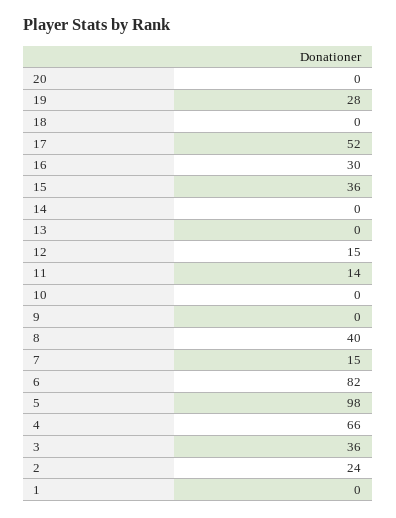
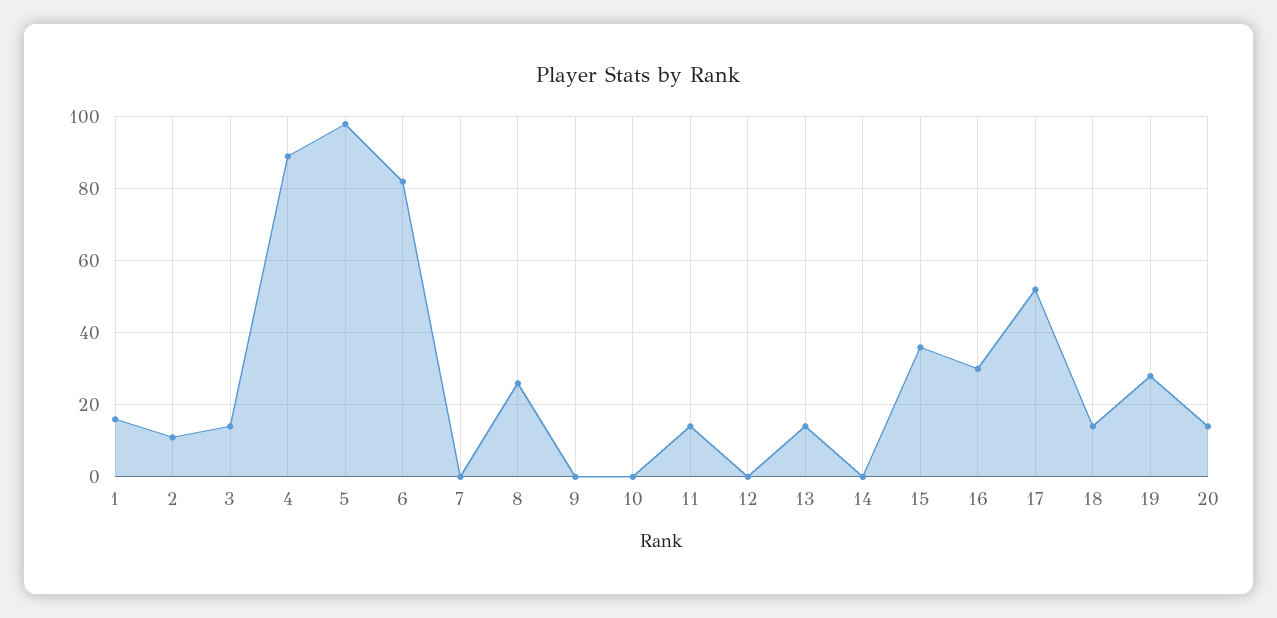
  {
-   "20": 0,
+   "20": 15,
    "19": 28,
-   "18": 0,
+   "18": 15,
    "17": 52,
    "16": 30,
    "15": 36,
    "14": 0,
-   "13": 0,
+   "13": 15,
-   "12": 15,
+   "12": 0,
    "11": 14,
    "10": 0,
    "9": 0,
-   "8": 40,
+   "8": 25,
-   "7": 15,
+   "7": 0,
    "6": 82,
    "5": 98,
-   "4": 66,
+   "4": 90,
-   "3": 36,
+   "3": 15,
-   "2": 24,
+   "2": 10,
-   "1": 0
+   "1": 15
  }

